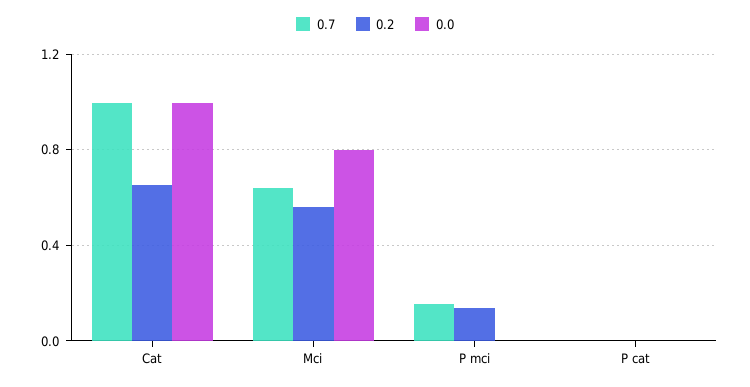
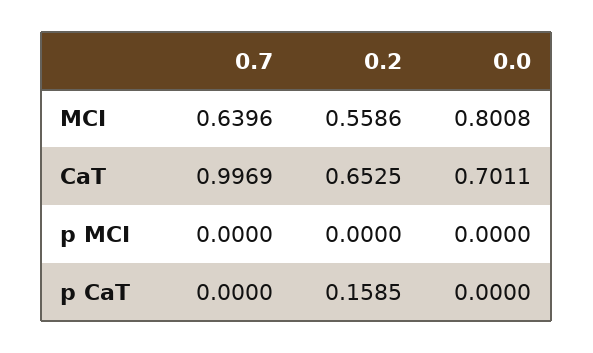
  {
    "0.7": {
      "Cat": 0.9969,
      "Mci": 0.6396,
-     "P mci": 0.15,
+     "P mci": 0,
      "P cat": 0
    },
    "0.2": {
      "Cat": 0.6525,
      "Mci": 0.5586,
-     "P mci": 0.15,
+     "P mci": 0,
-     "P cat": 0
+     "P cat": 0.1585
    },
    "0.0": {
-     "Cat": 1,
+     "Cat": 0.7011,
      "Mci": 0.8008,
      "P mci": 0,
      "P cat": 0
    }
  }

